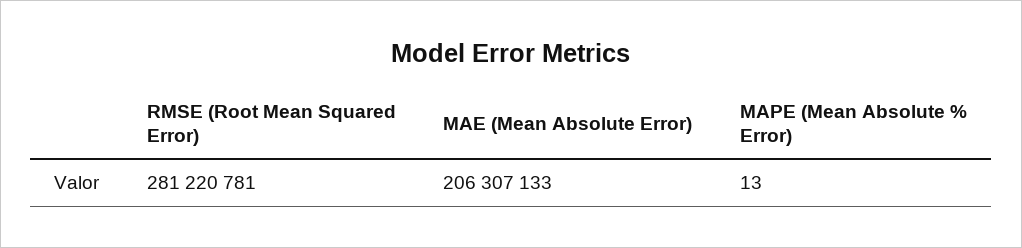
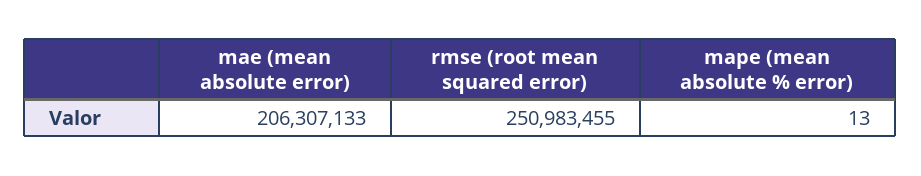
  {
-   "RMSE (Root Mean Squared Error)": 281220781,
+   "RMSE (Root Mean Squared Error)": 250983455,
    "MAE (Mean Absolute Error)": 206307133,
    "MAPE (Mean Absolute % Error)": 13
  }

